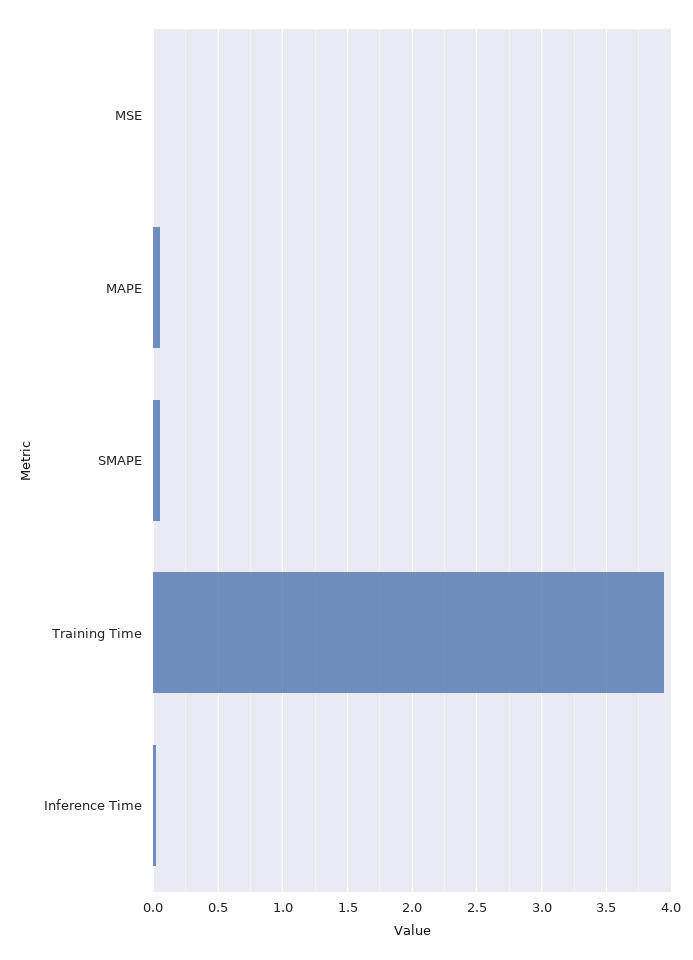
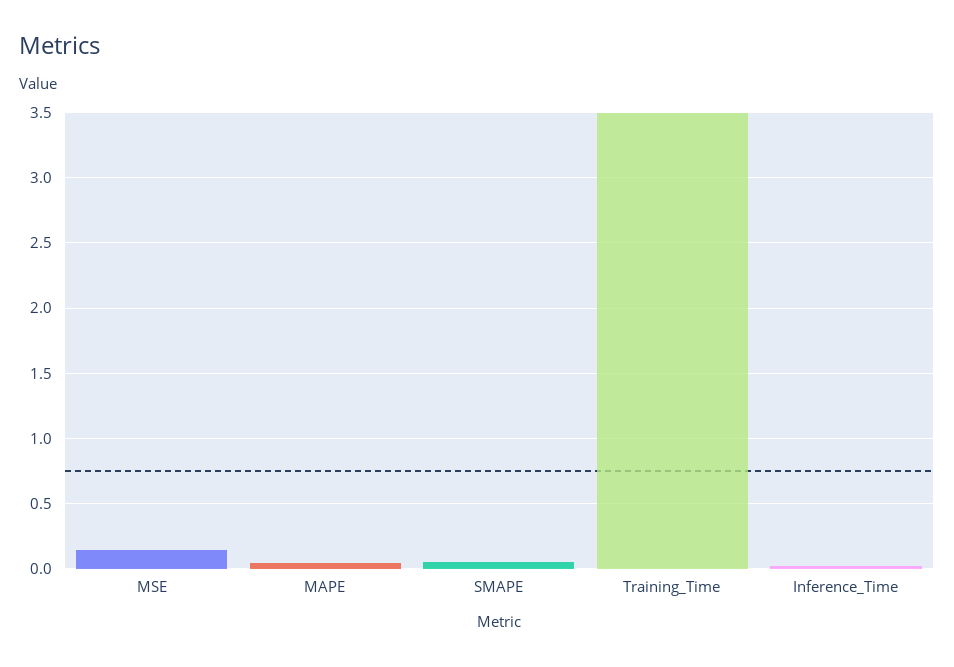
  {
-   "MSE": 0,
+   "MSE": 0.15,
    "MAPE": 0.05,
    "SMAPE": 0.05,
-   "Training Time": 3.95,
+   "Training Time": 3.5,
    "Inference Time": 0
  }

